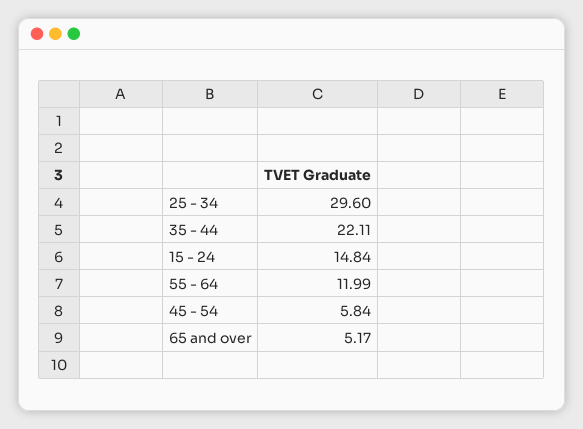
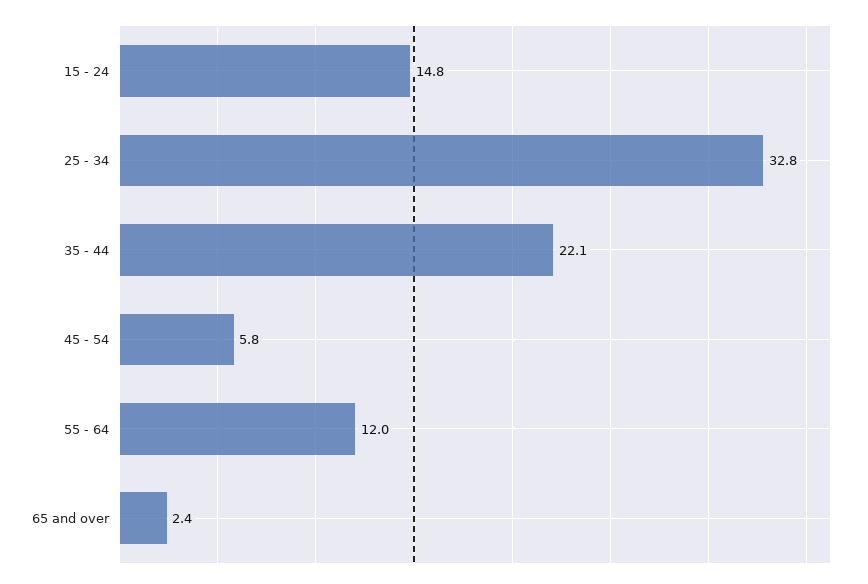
  {
-   "25 - 34": 29.6,
+   "25 - 34": 32.8,
    "35 - 44": 22.11,
    "15 - 24": 14.84,
    "55 - 64": 11.99,
    "45 - 54": 5.84,
-   "65 and over": 5.17
+   "65 and over": 2.4
  }

